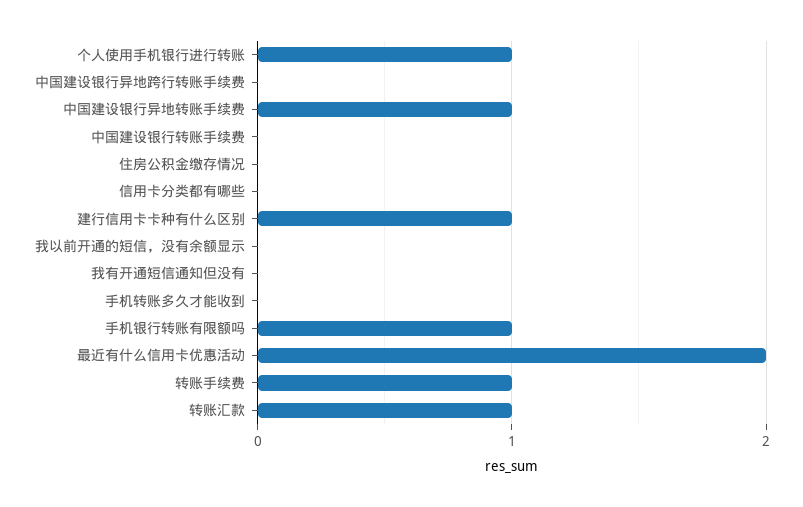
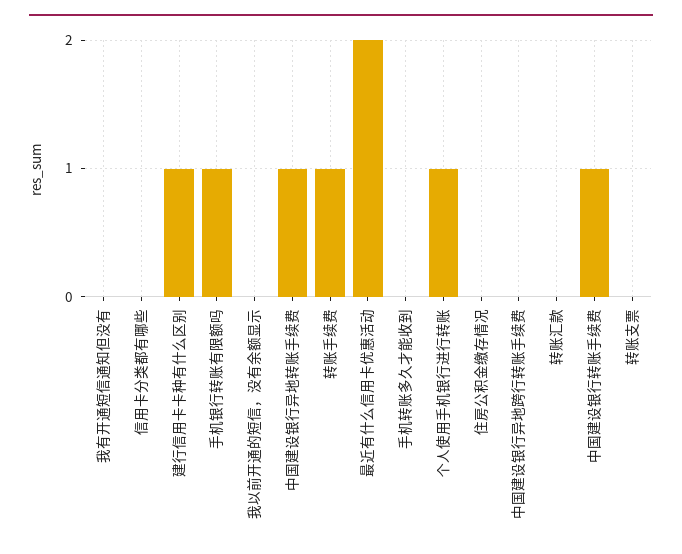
  {
    "个人使用手机银行进行转账": 1,
    "中国建设银行异地跨行转账手续费": 0,
    "中国建设银行异地转账手续费": 1,
-   "中国建设银行转账手续费": 0,
+   "中国建设银行转账手续费": 1,
    "住房公积金缴存情况": 0,
    "信用卡分类都有哪些": 0,
    "建行信用卡卡种有什么区别": 1,
    "我以前开通的短信，没有余额显示": 0,
    "我有开通短信通知但没有": 0,
    "手机转账多久才能收到": 0,
    "手机银行转账有限额吗": 1,
    "最近有什么信用卡优惠活动": 2,
    "转账手续费": 1,
-   "转账汇款": 1
+   "转账汇款": 0,
+   "转账支票": 0
  }

